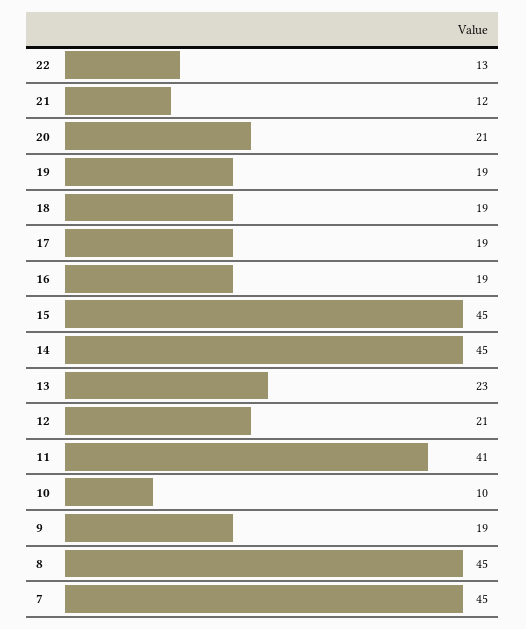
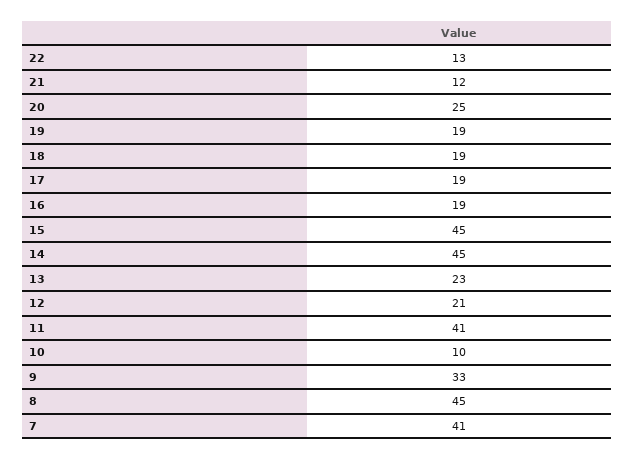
  {
    "22": 13,
    "21": 12,
-   "20": 21,
+   "20": 25,
    "19": 19,
    "18": 19,
    "17": 19,
    "16": 19,
    "15": 45,
    "14": 45,
    "13": 23,
    "12": 21,
    "11": 41,
    "10": 10,
-   "9": 19,
+   "9": 33,
    "8": 45,
-   "7": 45
+   "7": 41
  }

